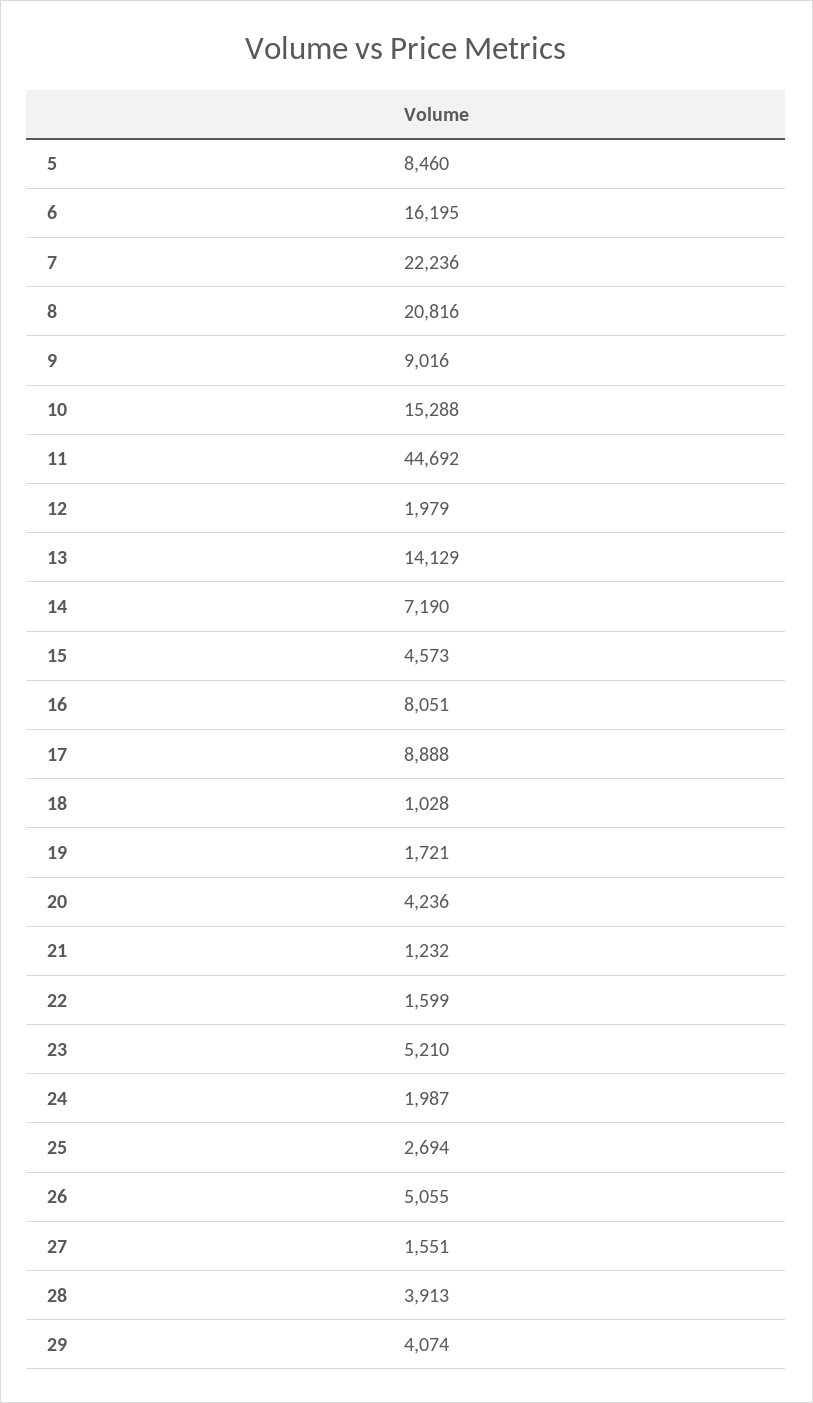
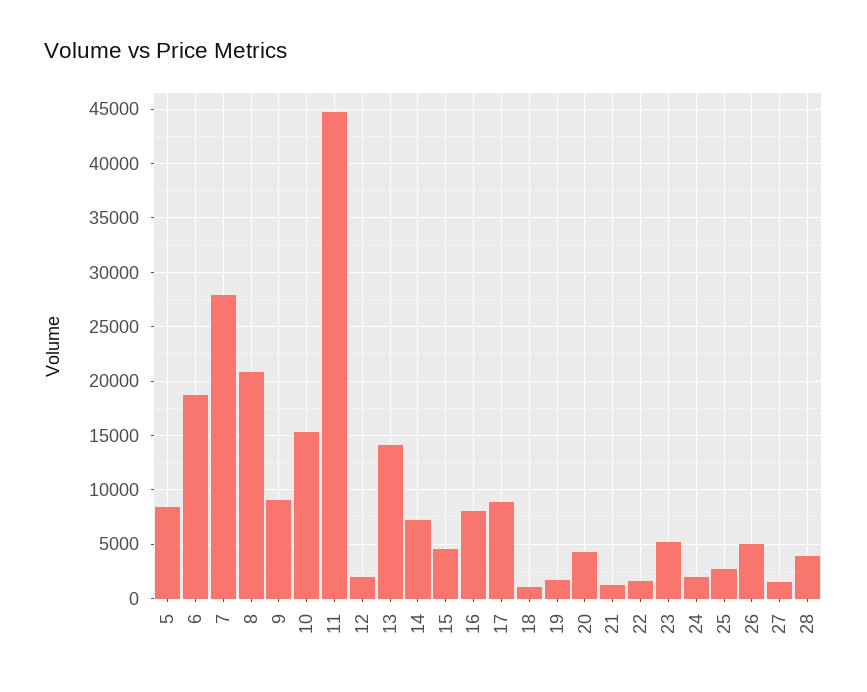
  {
    "5": 8460,
-   "6": 16195,
+   "6": 19000,
-   "7": 22236,
+   "7": 28000,
    "8": 20816,
    "9": 9016,
    "10": 15288,
    "11": 44692,
    "12": 1979,
    "13": 14129,
    "14": 7190,
    "15": 4573,
    "16": 8051,
    "17": 8888,
    "18": 1028,
    "19": 1721,
    "20": 4236,
    "21": 1232,
    "22": 1599,
    "23": 5210,
    "24": 1987,
    "25": 2694,
    "26": 5055,
    "27": 1551,
-   "28": 3913,
+   "28": 3913
-   "29": 4074
  }

